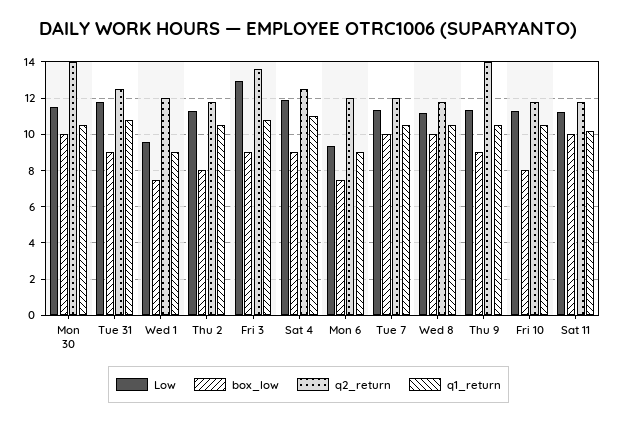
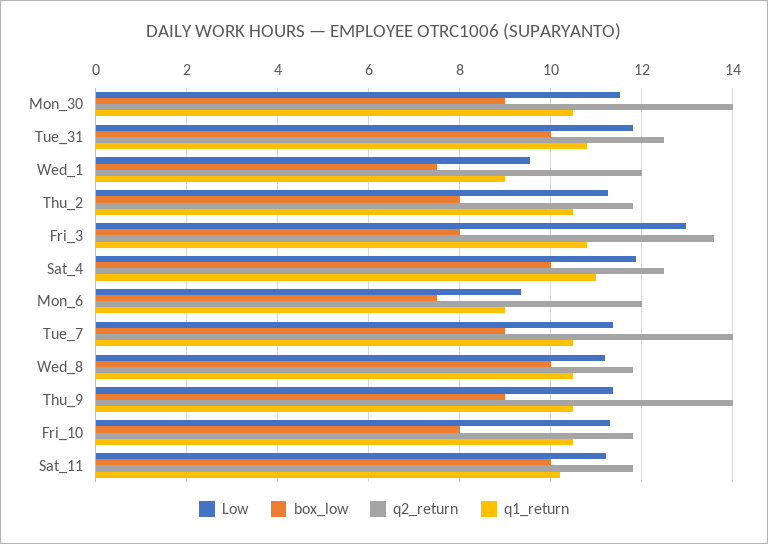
  {
    "Low": {
      "Mon 30": 11.6,
      "Tue 31": 11.8,
      "Wed 1": 9.6,
      "Thu 2": 11.2,
      "Fri 3": 13,
      "Sat 4": 11.8,
      "Mon 6": 9.4,
      "Tue 7": 11.4,
      "Wed 8": 11.2,
      "Thu 9": 11.4,
      "Fri 10": 11.4,
      "Sat 11": 11.2
    },
    "box_low": {
-     "Mon 30": 10,
+     "Mon 30": 9,
-     "Tue 31": 9,
+     "Tue 31": 10,
      "Wed 1": 7.6,
      "Thu 2": 8,
-     "Fri 3": 9,
+     "Fri 3": 8,
-     "Sat 4": 9,
+     "Sat 4": 10,
      "Mon 6": 7.6,
-     "Tue 7": 10,
+     "Tue 7": 9,
      "Wed 8": 10,
      "Thu 9": 9,
      "Fri 10": 8,
      "Sat 11": 10
    },
    "q2_return": {
      "Mon 30": 14,
      "Tue 31": 12.6,
      "Wed 1": 12,
      "Thu 2": 11.8,
      "Fri 3": 13.6,
      "Sat 4": 12.6,
      "Mon 6": 12,
-     "Tue 7": 12,
+     "Tue 7": 14,
      "Wed 8": 11.8,
      "Thu 9": 14,
      "Fri 10": 11.8,
      "Sat 11": 11.8
    },
    "q1_return": {
      "Mon 30": 10.6,
      "Tue 31": 10.8,
      "Wed 1": 9,
      "Thu 2": 10.6,
      "Fri 3": 10.8,
      "Sat 4": 11,
      "Mon 6": 9,
      "Tue 7": 10.6,
      "Wed 8": 10.6,
      "Thu 9": 10.6,
      "Fri 10": 10.6,
      "Sat 11": 10.2
    }
  }

